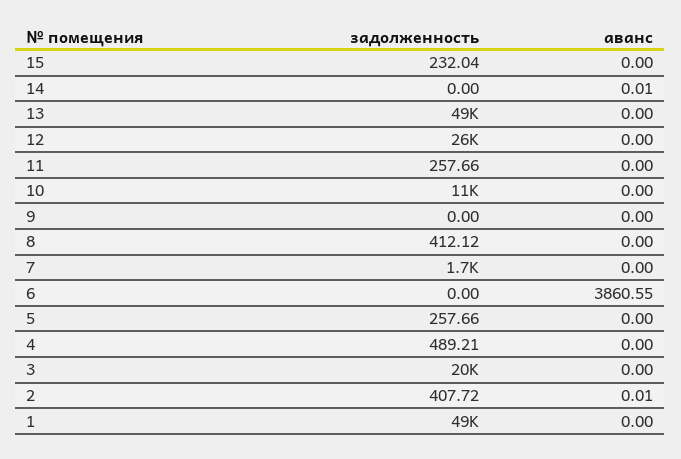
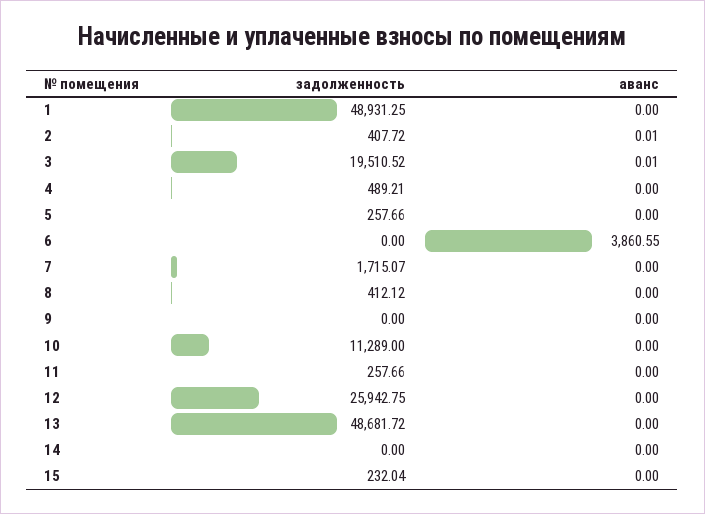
  {
    "задолженность": {
      "15": 232.04,
      "14": 0,
      "13": 48681.72,
      "12": 25942.75,
      "11": 257.66,
      "10": 11289,
      "9": 0,
      "8": 412.12,
      "7": 1715.07,
      "6": 0,
      "5": 257.66,
      "4": 489.21,
      "3": 19510.52,
      "2": 407.72,
      "1": 48931.25
    },
    "аванс": {
      "15": 0,
-     "14": 0.01,
+     "14": 0,
      "13": 0,
      "12": 0,
      "11": 0,
      "10": 0,
      "9": 0,
      "8": 0,
      "7": 0,
      "6": 3860.55,
      "5": 0,
      "4": 0,
-     "3": 0,
+     "3": 0.01,
      "2": 0.01,
      "1": 0
    }
  }

